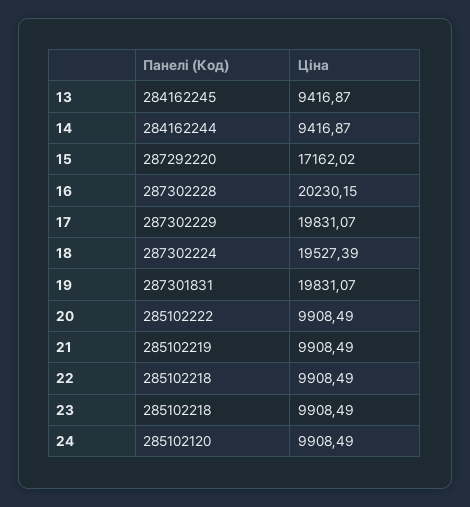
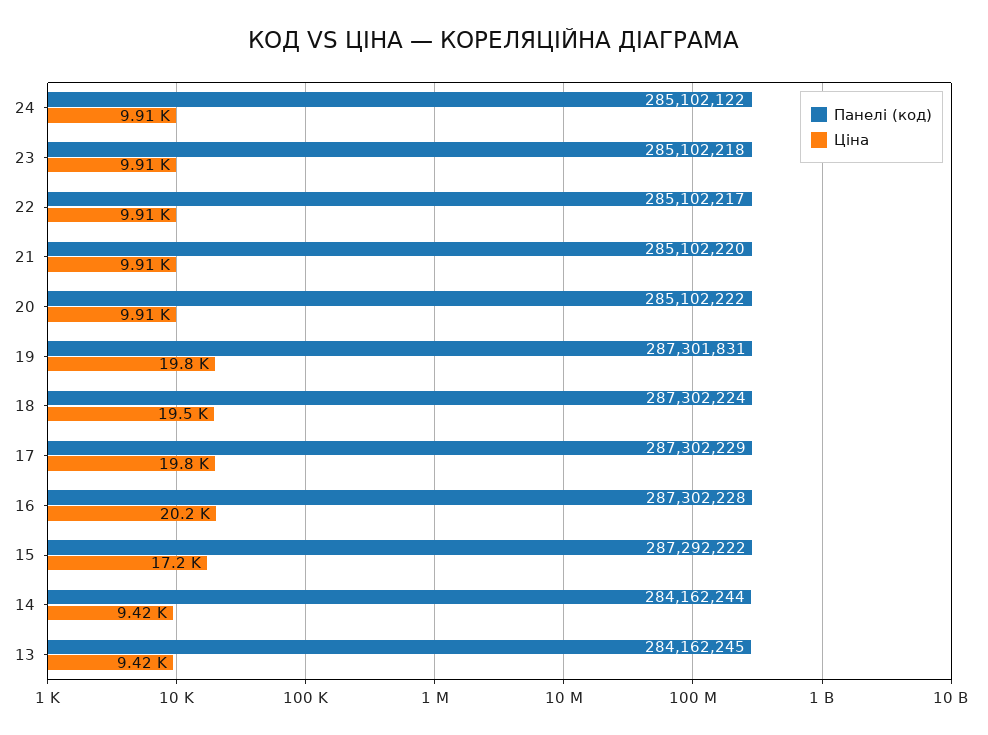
  {
    "Панелі (Код)": {
      "13": 284162245,
      "14": 284162244,
-     "15": 287292220,
+     "15": 287292222,
      "16": 287302228,
      "17": 287302229,
      "18": 287302224,
      "19": 287301831,
      "20": 285102222,
-     "21": 285102219,
+     "21": 285102220,
-     "22": 285102218,
+     "22": 285102217,
      "23": 285102218,
-     "24": 285102120
+     "24": 285102122
    },
    "Ціна": {
      "13": 9416.87,
      "14": 9416.87,
      "15": 17162.02,
      "16": 20230.15,
      "17": 19831.07,
      "18": 19527.39,
      "19": 19831.07,
      "20": 9908.49,
      "21": 9908.49,
      "22": 9908.49,
      "23": 9908.49,
      "24": 9908.49
    }
  }

